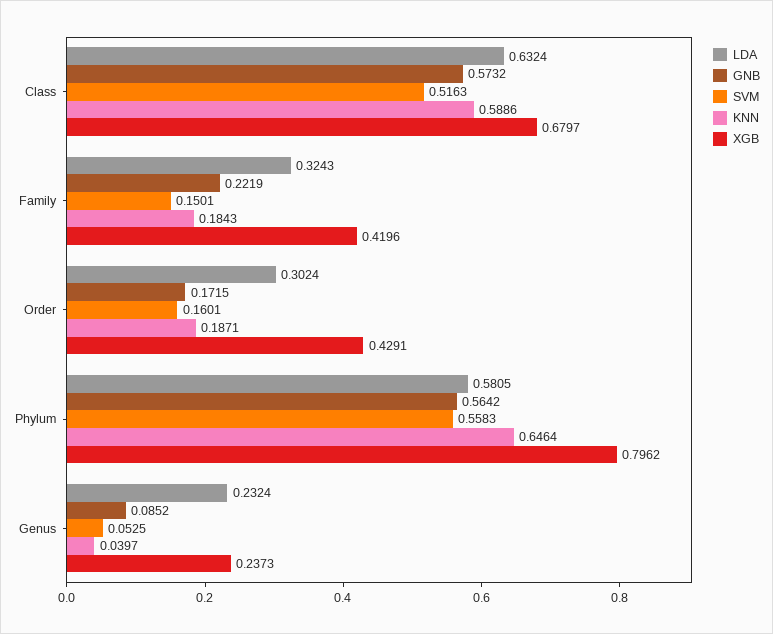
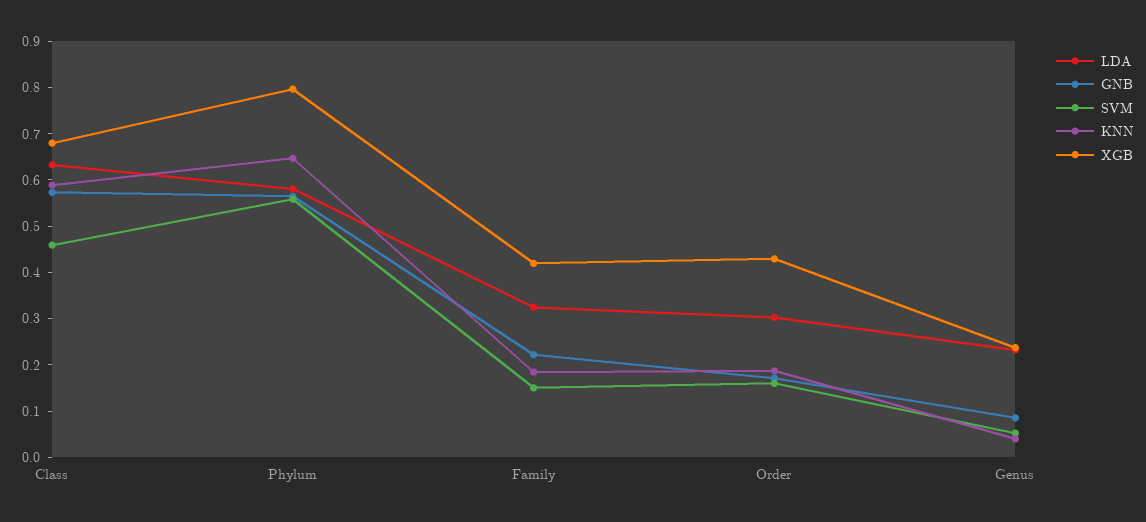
  {
    "LDA": {
      "Class": 0.6324,
      "Family": 0.3243,
      "Order": 0.3024,
      "Phylum": 0.5805,
      "Genus": 0.2324
    },
    "GNB": {
      "Class": 0.5732,
      "Family": 0.2219,
      "Order": 0.1715,
      "Phylum": 0.5642,
      "Genus": 0.0852
    },
    "SVM": {
-     "Class": 0.5163,
+     "Class": 0.46,
      "Family": 0.1501,
      "Order": 0.1601,
      "Phylum": 0.5583,
      "Genus": 0.0525
    },
    "KNN": {
      "Class": 0.5886,
      "Family": 0.1843,
      "Order": 0.1871,
      "Phylum": 0.6464,
      "Genus": 0.0397
    },
    "XGB": {
      "Class": 0.6797,
      "Family": 0.4196,
      "Order": 0.4291,
      "Phylum": 0.7962,
      "Genus": 0.2373
    }
  }

